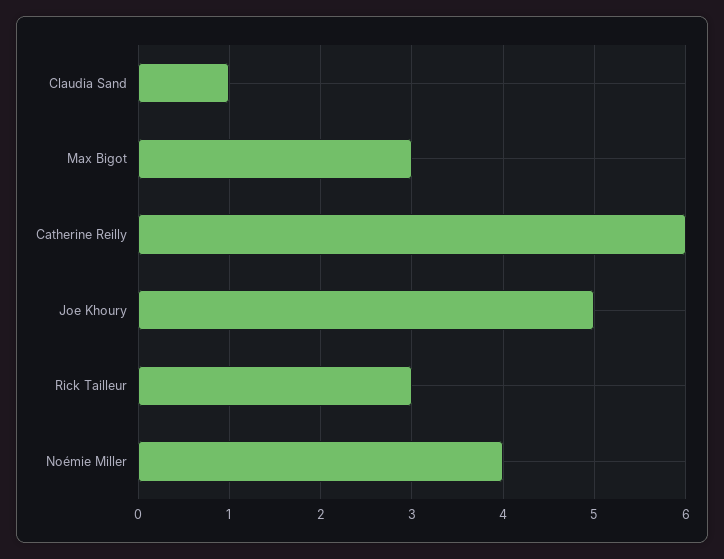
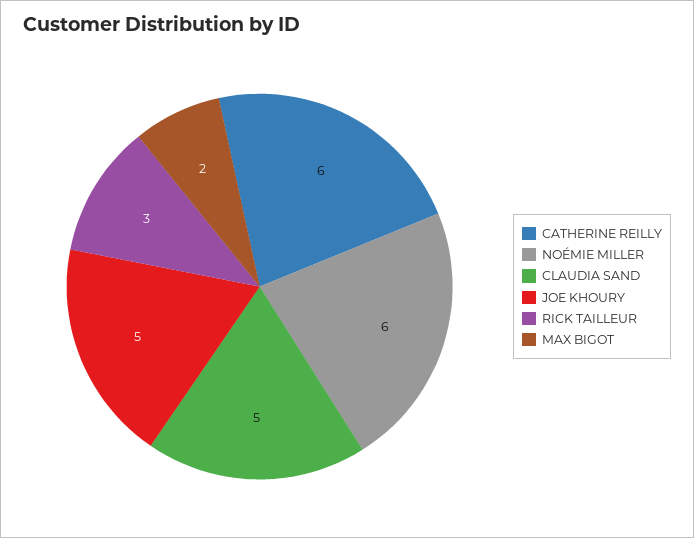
  {
-   "Claudia Sand": 1,
+   "Claudia Sand": 5,
-   "Max Bigot": 3,
+   "Max Bigot": 2,
    "Catherine Reilly": 6,
    "Joe Khoury": 5,
    "Rick Tailleur": 3,
-   "Noémie Miller": 4
+   "Noémie Miller": 6
  }

